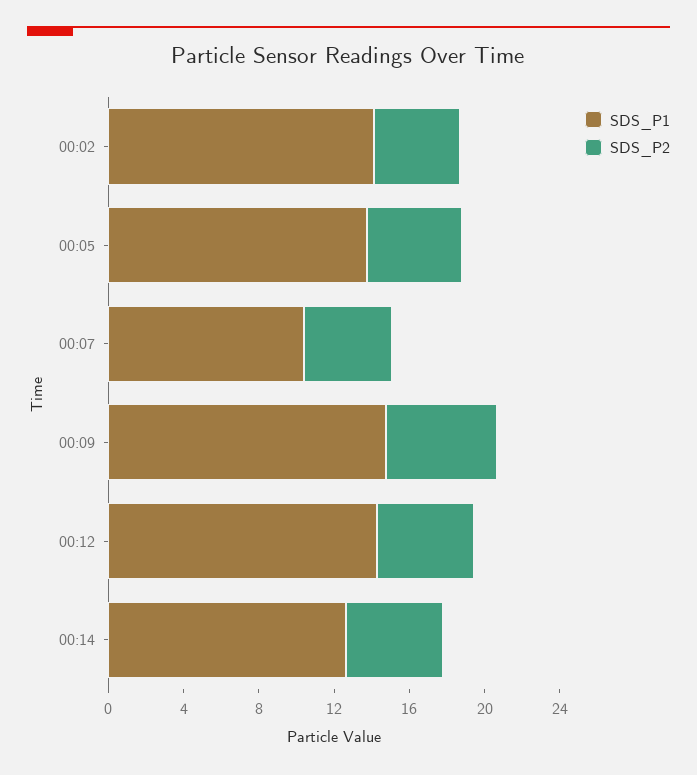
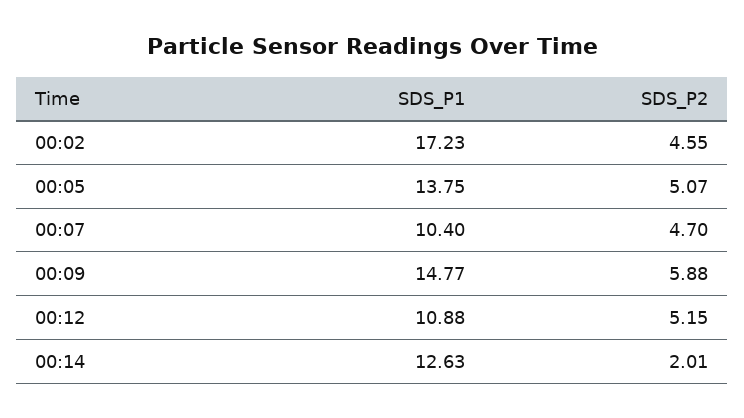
  {
    "SDS_P1": {
-     "00:02": 14,
+     "00:02": 17.23,
      "00:05": 13.75,
      "00:07": 10.4,
      "00:09": 14.77,
-     "00:12": 14,
+     "00:12": 10.88,
      "00:14": 12.63
    },
    "SDS_P2": {
      "00:02": 4.55,
      "00:05": 5.07,
      "00:07": 4.7,
      "00:09": 5.88,
      "00:12": 5.15,
-     "00:14": 5
+     "00:14": 2.01
    }
  }

